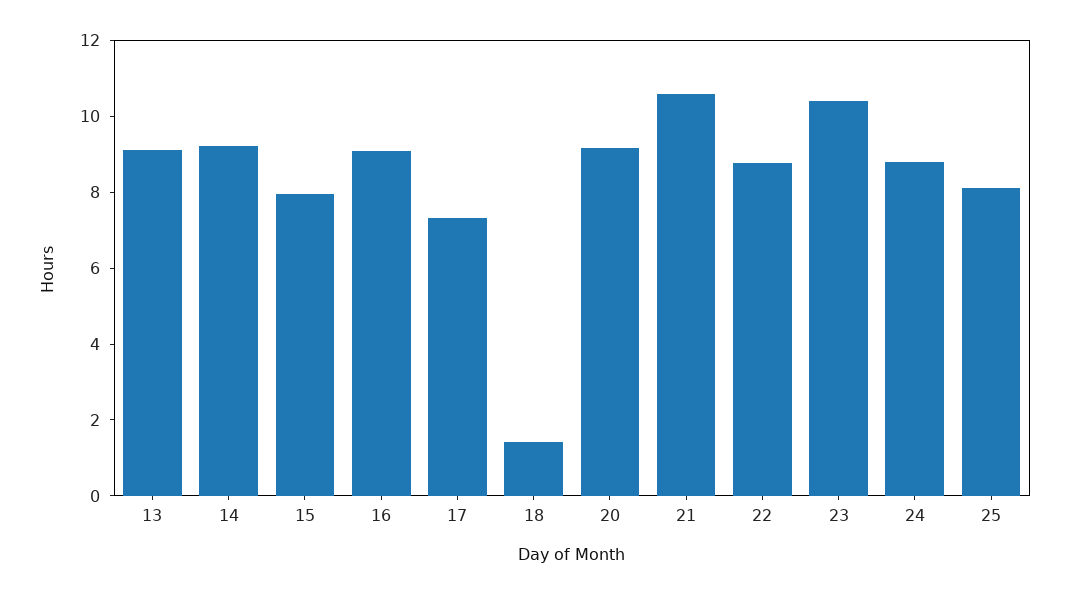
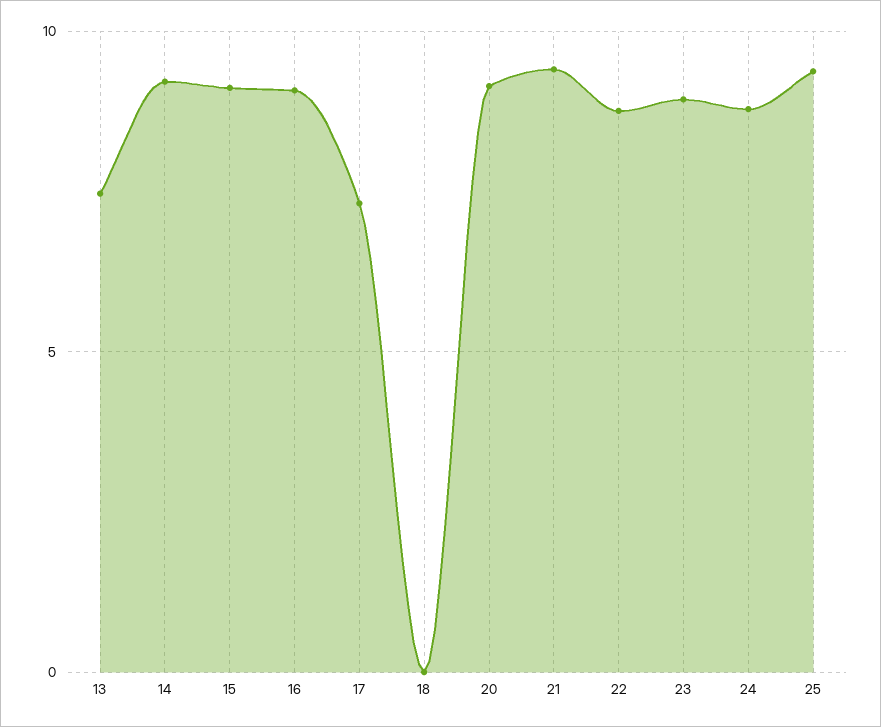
  {
-   "13": 9,
+   "13": 7.5,
    "14": 9,
-   "15": 8,
+   "15": 9,
    "16": 9,
    "17": 7.5,
-   "18": 1.5,
+   "18": 0,
    "20": 9,
-   "21": 10.5,
+   "21": 9.5,
    "22": 9,
-   "23": 10.5,
+   "23": 9,
    "24": 9,
-   "25": 8
+   "25": 9.5
  }

